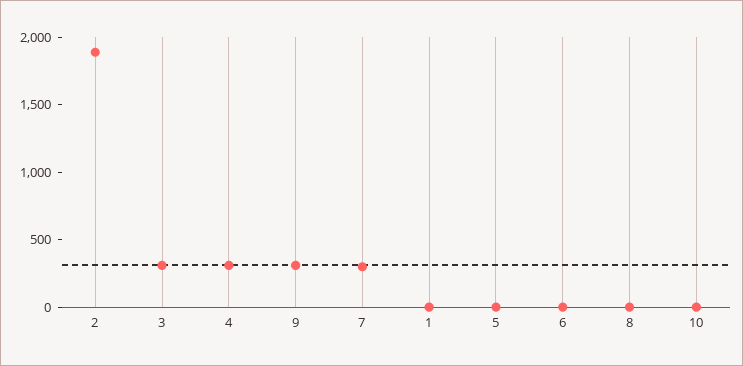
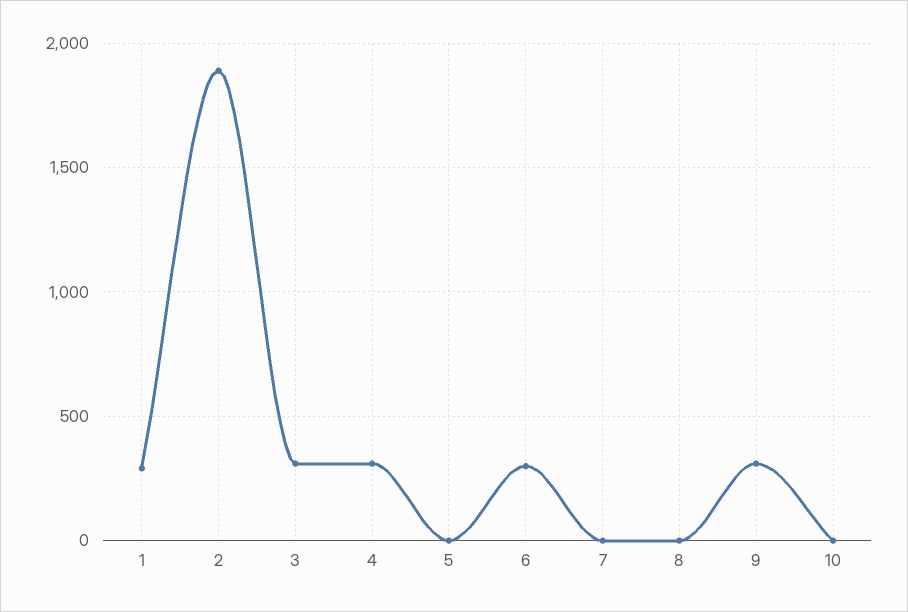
  {
    "2": 1900,
    "3": 300,
    "4": 300,
    "9": 300,
-   "7": 300,
+   "7": 0,
-   "1": 0,
+   "1": 300,
    "5": 0,
-   "6": 0,
+   "6": 300,
    "8": 0,
    "10": 0
  }

